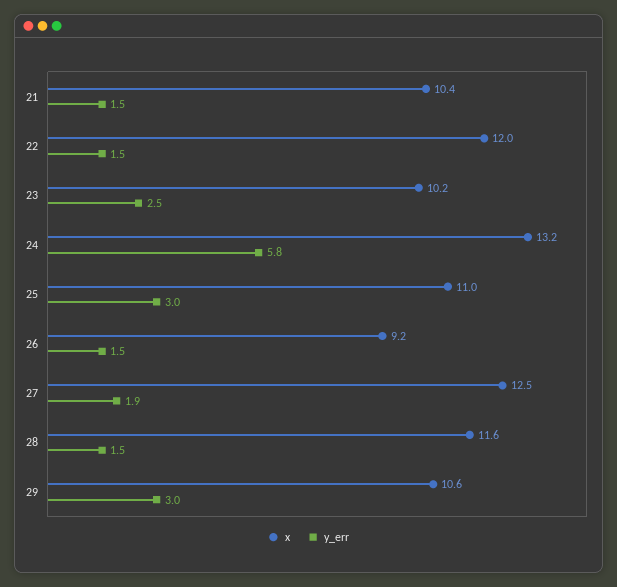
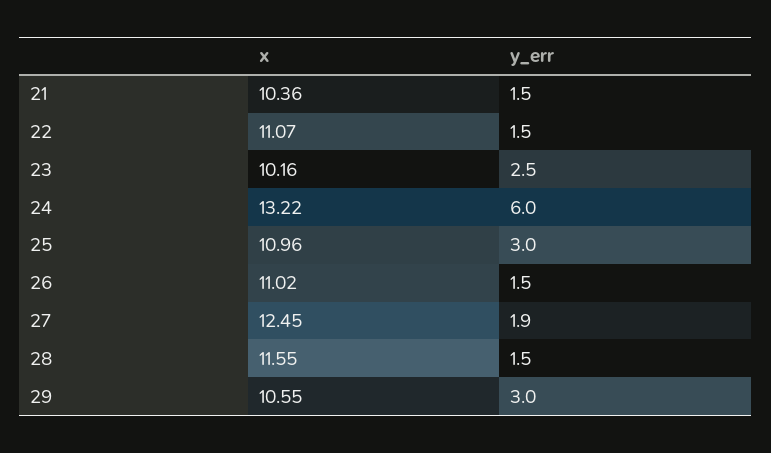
  {
    "x": {
      "21": 10.36,
-     "22": 12,
+     "22": 11.07,
      "23": 10.16,
      "24": 13.22,
      "25": 10.96,
-     "26": 9.2,
+     "26": 11.02,
      "27": 12.45,
      "28": 11.55,
      "29": 10.55
    },
    "y_err": {
      "21": 1.5,
      "22": 1.5,
      "23": 2.5,
-     "24": 5.8,
+     "24": 6,
      "25": 3,
      "26": 1.5,
      "27": 1.9,
      "28": 1.5,
      "29": 3
    }
  }

